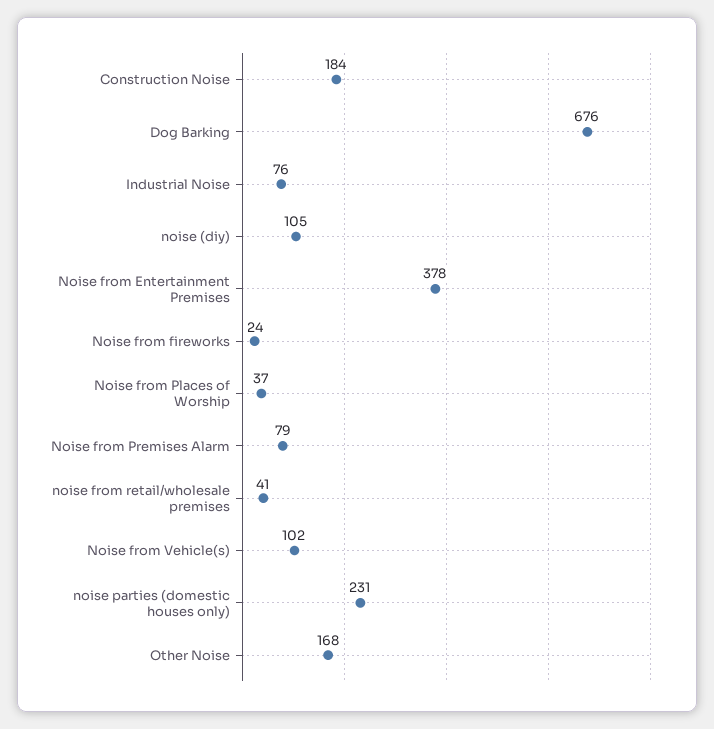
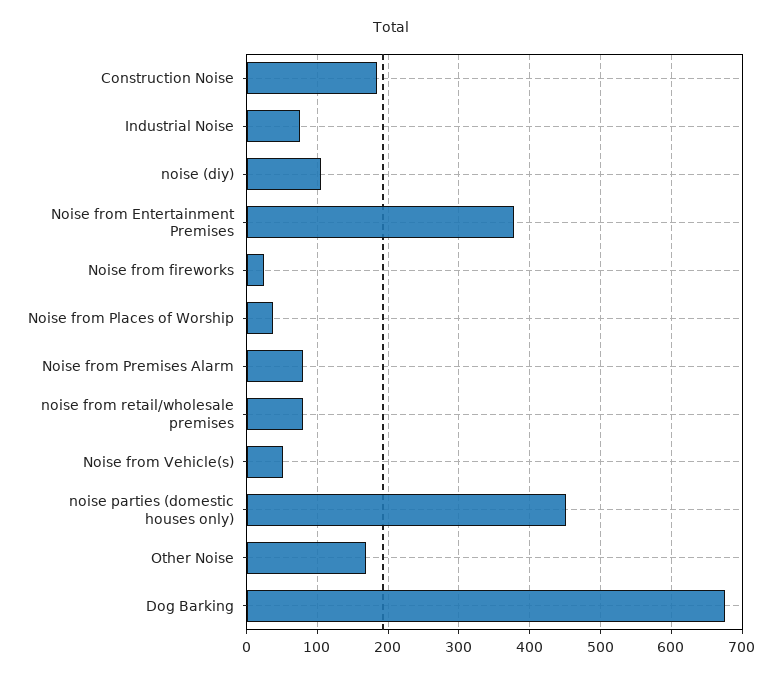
  {
    "Construction Noise": 184,
    "Dog Barking": 676,
    "Industrial Noise": 76,
    "noise (diy)": 105,
    "Noise from Entertainment Premises": 378,
    "Noise from fireworks": 24,
    "Noise from Places of Worship": 37,
    "Noise from Premises Alarm": 79,
-   "noise from retail/wholesale premises": 41,
+   "noise from retail/wholesale premises": 80,
-   "Noise from Vehicle(s)": 102,
+   "Noise from Vehicle(s)": 50,
-   "noise parties (domestic houses only)": 231,
+   "noise parties (domestic houses only)": 450,
    "Other Noise": 168
  }

